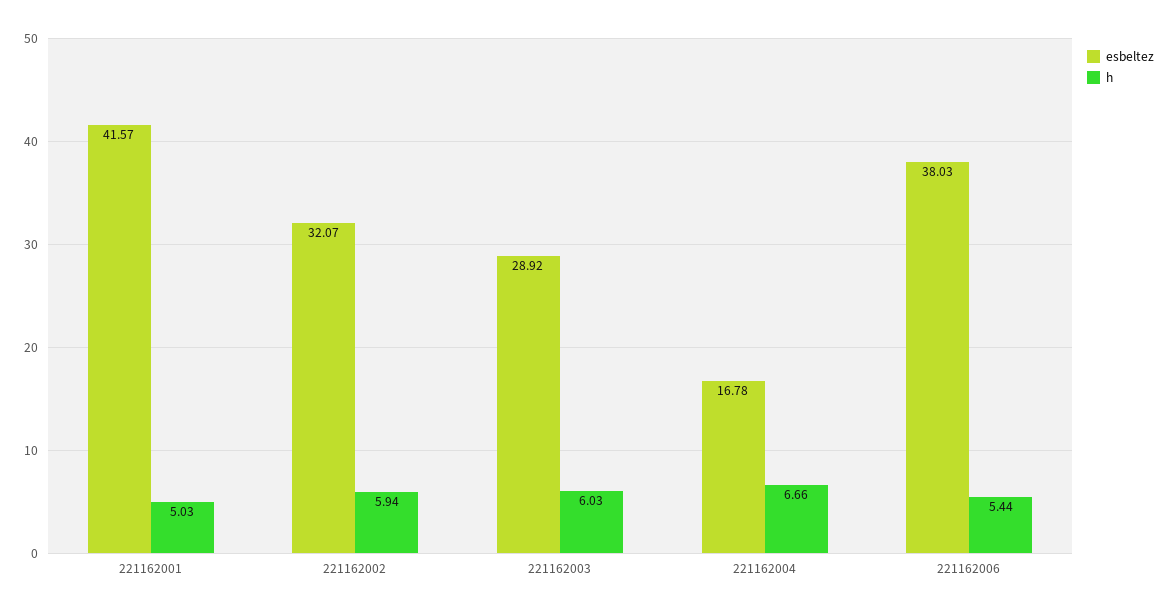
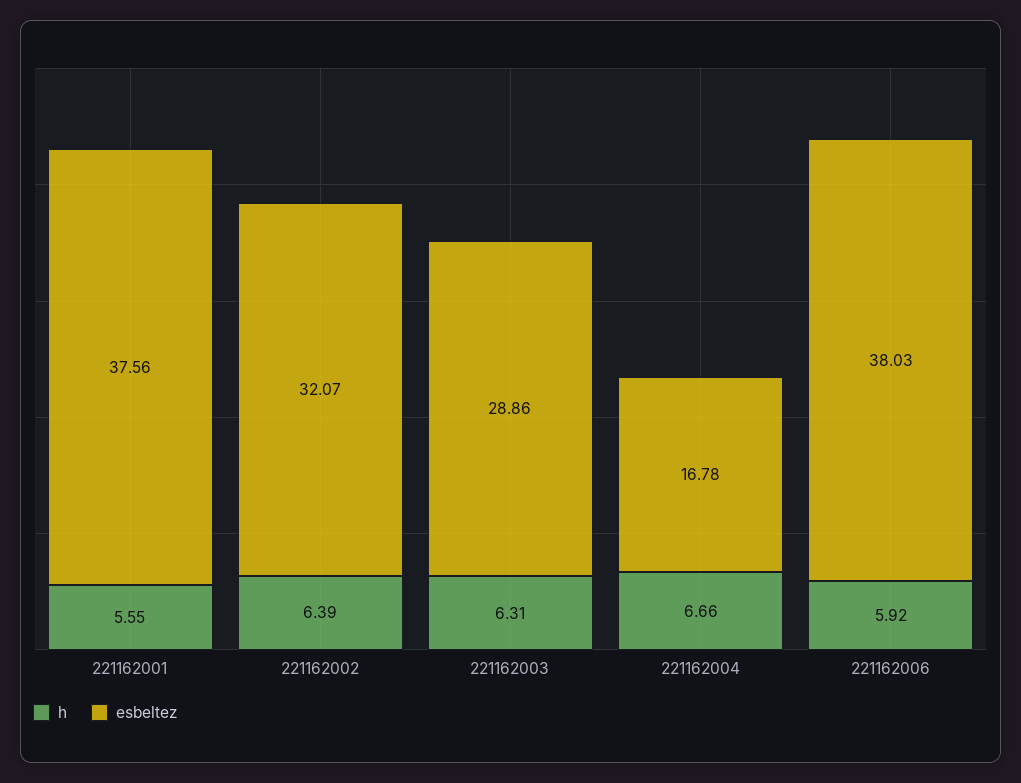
  {
    "esbeltez": {
-     "221162001": 41.57,
+     "221162001": 37.56,
      "221162002": 32.07,
-     "221162003": 28.92,
+     "221162003": 28.86,
      "221162004": 16.78,
      "221162006": 38.03
    },
    "h": {
-     "221162001": 5.03,
+     "221162001": 5.55,
-     "221162002": 5.94,
+     "221162002": 6.39,
-     "221162003": 6.03,
+     "221162003": 6.31,
      "221162004": 6.66,
-     "221162006": 5.44
+     "221162006": 5.92
    }
  }

